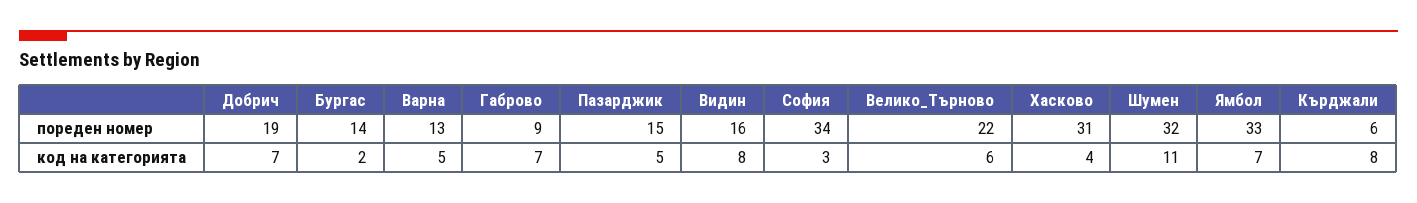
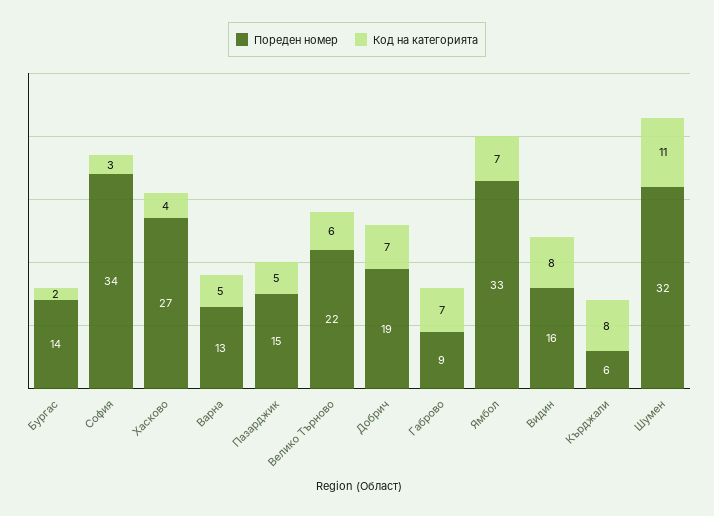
  {
    "пореден номер": {
      "Добрич": 19,
      "Бургас": 14,
      "Варна": 13,
      "Габрово": 9,
      "Пазарджик": 15,
      "Видин": 16,
      "София": 34,
      "Велико_Търново": 22,
-     "Хасково": 31,
+     "Хасково": 27,
      "Шумен": 32,
      "Ямбол": 33,
      "Кърджали": 6
    },
    "код на категорията": {
      "Добрич": 7,
      "Бургас": 2,
      "Варна": 5,
      "Габрово": 7,
      "Пазарджик": 5,
      "Видин": 8,
      "София": 3,
      "Велико_Търново": 6,
      "Хасково": 4,
      "Шумен": 11,
      "Ямбол": 7,
      "Кърджали": 8
    }
  }

